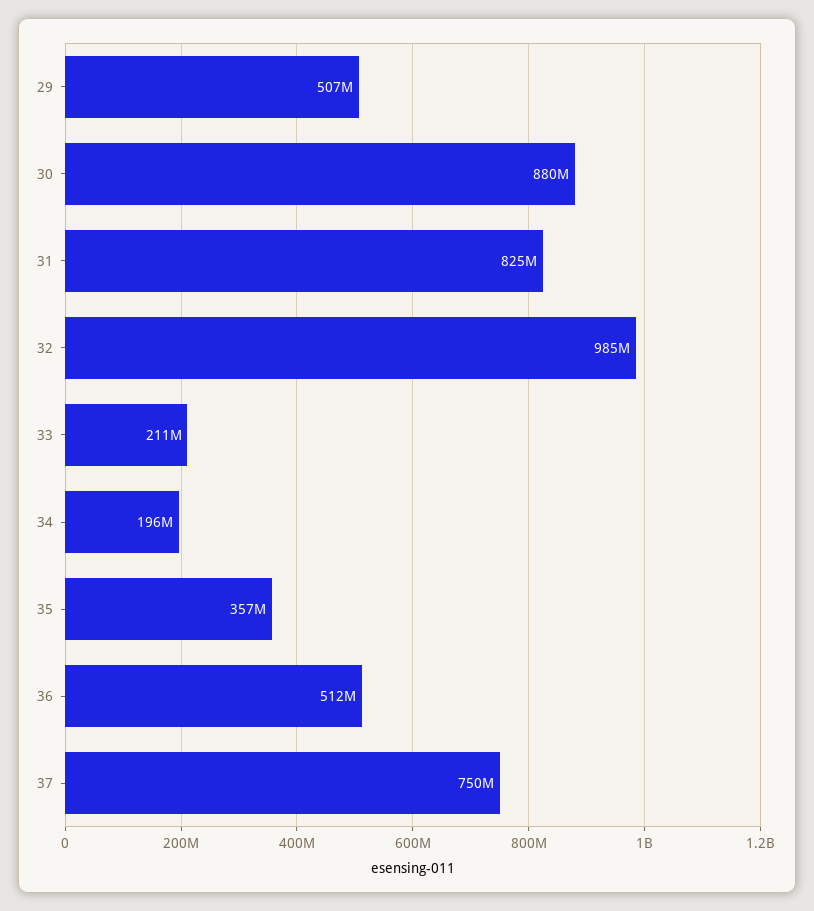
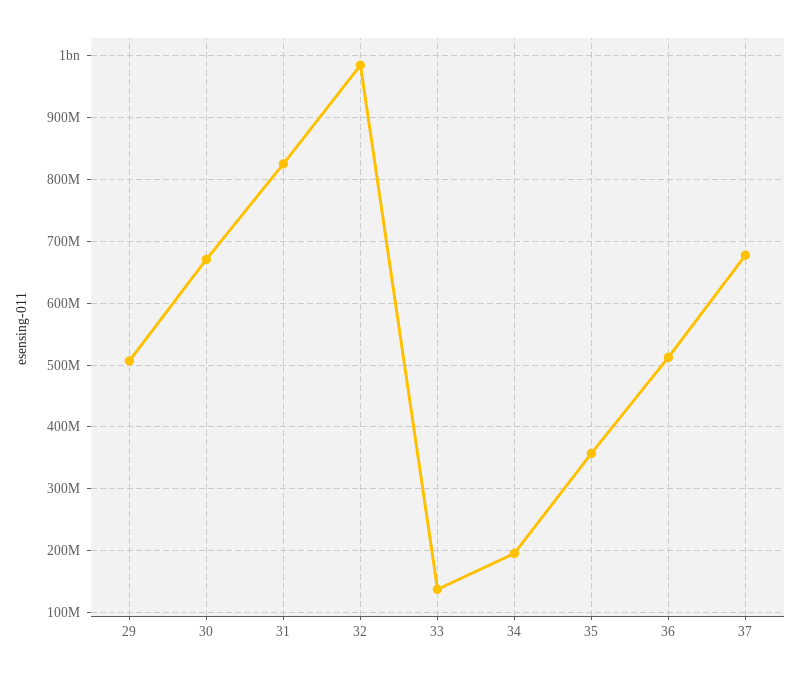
  {
    "29": 507000000,
-   "30": 880000000,
+   "30": 670000000,
    "31": 825000000,
    "32": 985000000,
-   "33": 211000000,
+   "33": 140000000,
    "34": 196000000,
    "35": 357000000,
    "36": 512000000,
-   "37": 750000000
+   "37": 680000000
  }

